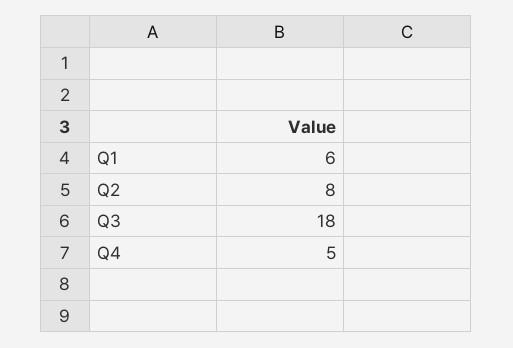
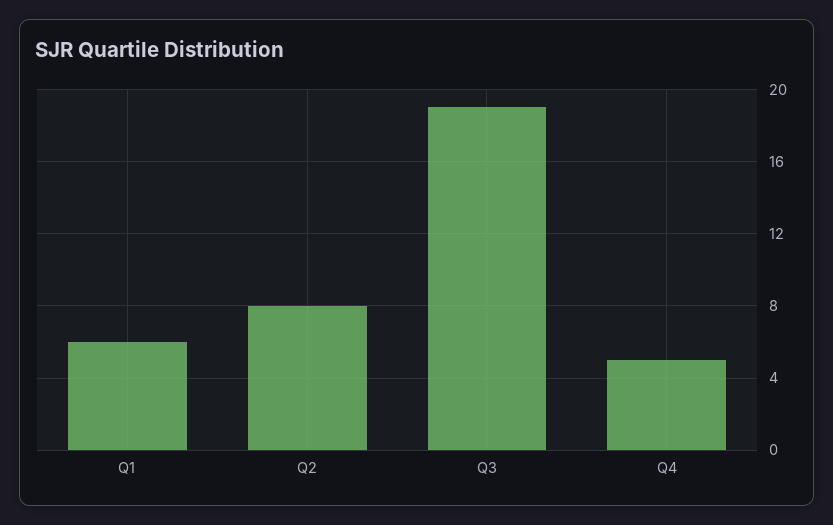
  {
    "Q1": 6,
    "Q2": 8,
-   "Q3": 18,
+   "Q3": 19,
    "Q4": 5
  }

